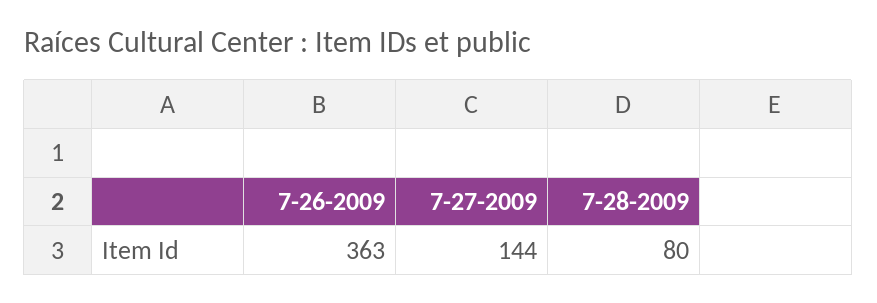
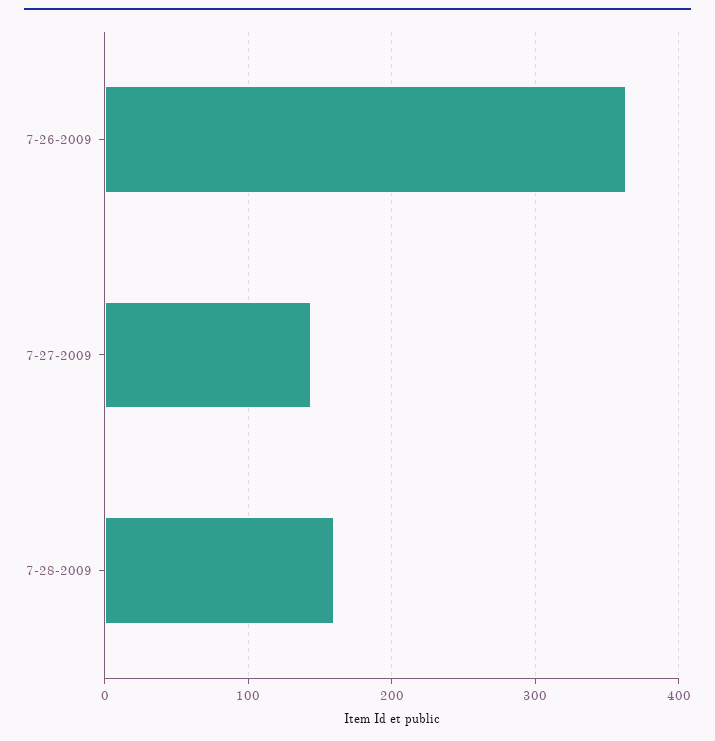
  {
    "7-26-2009": 363,
    "7-27-2009": 144,
-   "7-28-2009": 80
+   "7-28-2009": 160
  }

